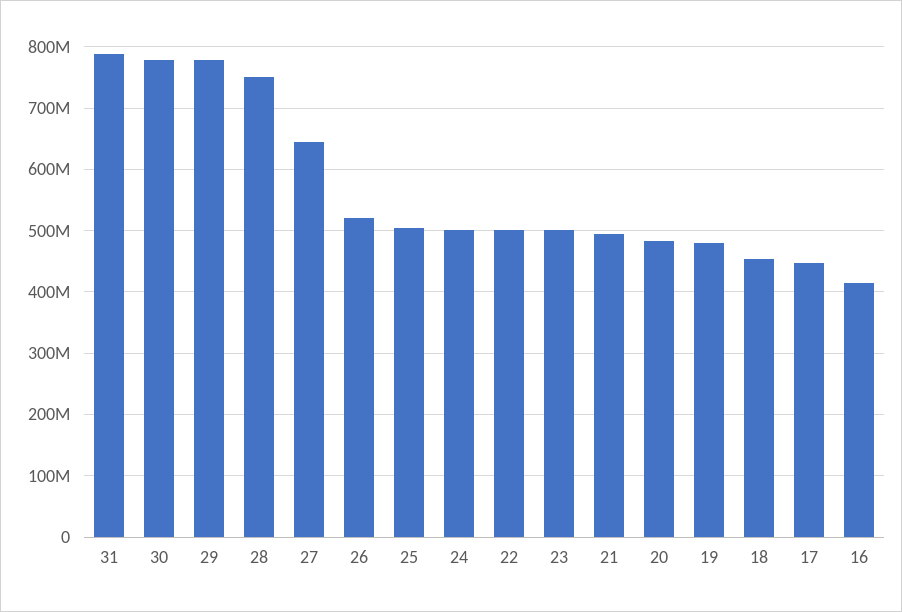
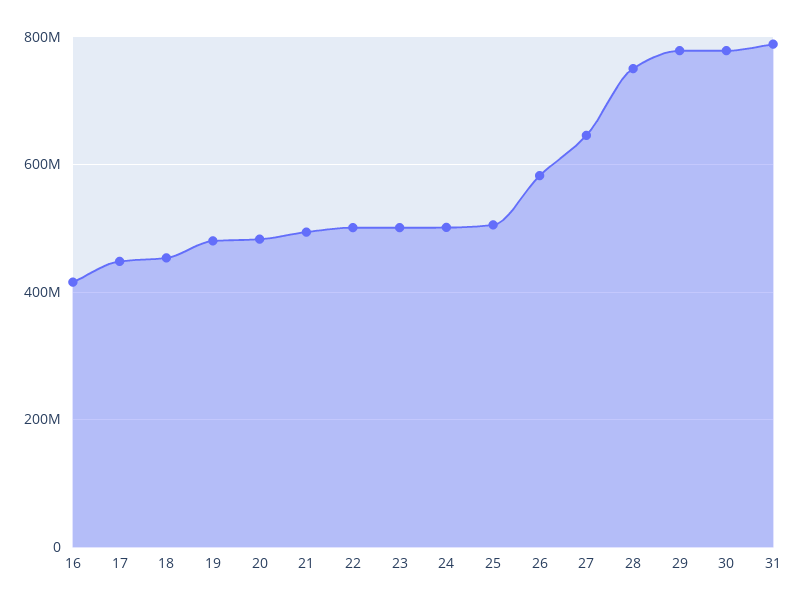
  {
    "31": 790000000,
    "30": 780000000,
    "29": 780000000,
    "28": 750000000,
    "27": 650000000,
-   "26": 520000000,
+   "26": 580000000,
    "25": 510000000,
    "24": 500000000,
    "22": 500000000,
    "23": 500000000,
    "21": 490000000,
    "20": 480000000,
    "19": 480000000,
    "18": 450000000,
    "17": 450000000,
    "16": 420000000
  }

